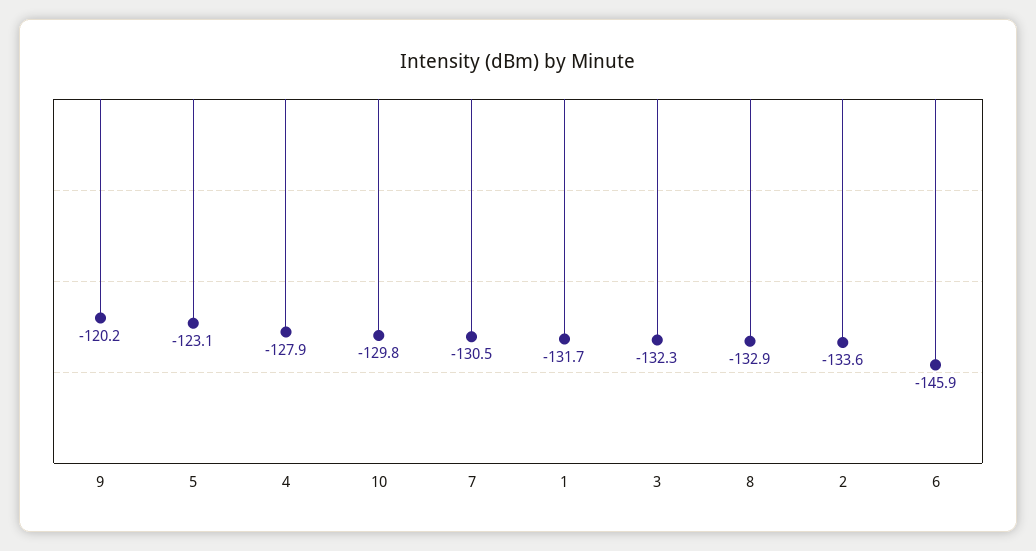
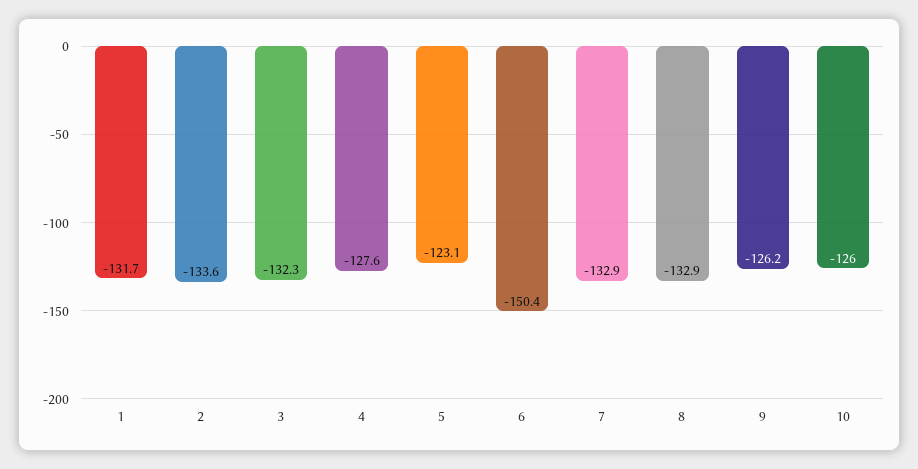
  {
-   "9": -120.2,
+   "9": -126.2,
    "5": -123.1,
-   "4": -127.9,
+   "4": -127.6,
-   "10": -129.8,
+   "10": -126,
-   "7": -130.5,
+   "7": -132.9,
    "1": -131.7,
    "3": -132.3,
    "8": -132.9,
    "2": -133.6,
-   "6": -145.9
+   "6": -150.4
  }

